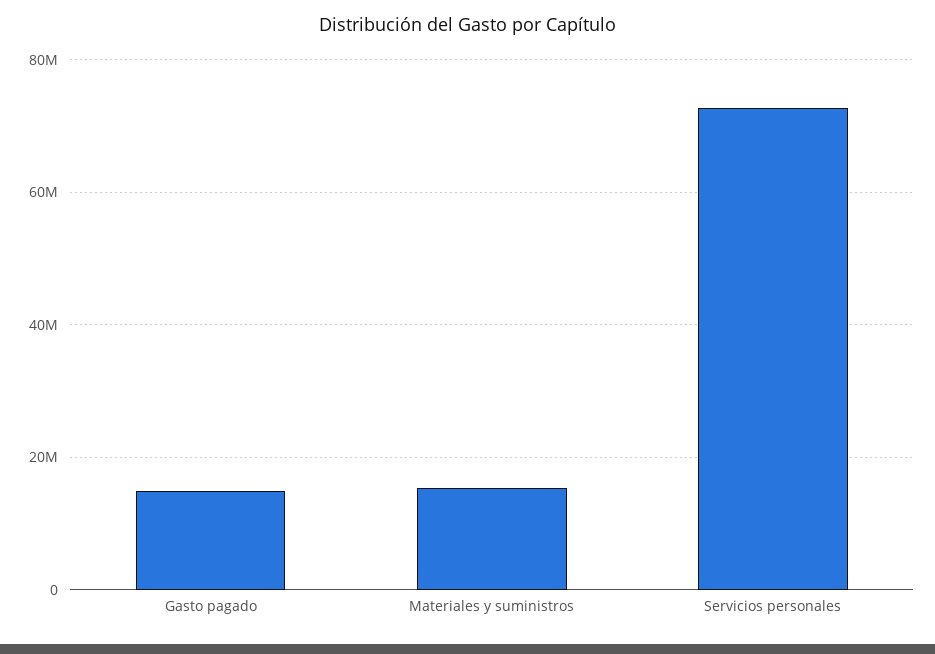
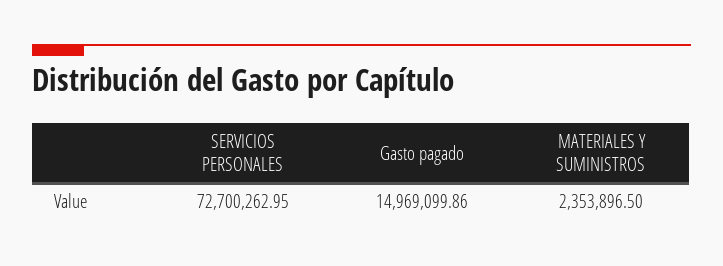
  {
    "Gasto pagado": 14969099.86,
-   "Materiales y suministros": 16000000,
+   "Materiales y suministros": 2353896.5,
    "Servicios personales": 72700262.95
  }

